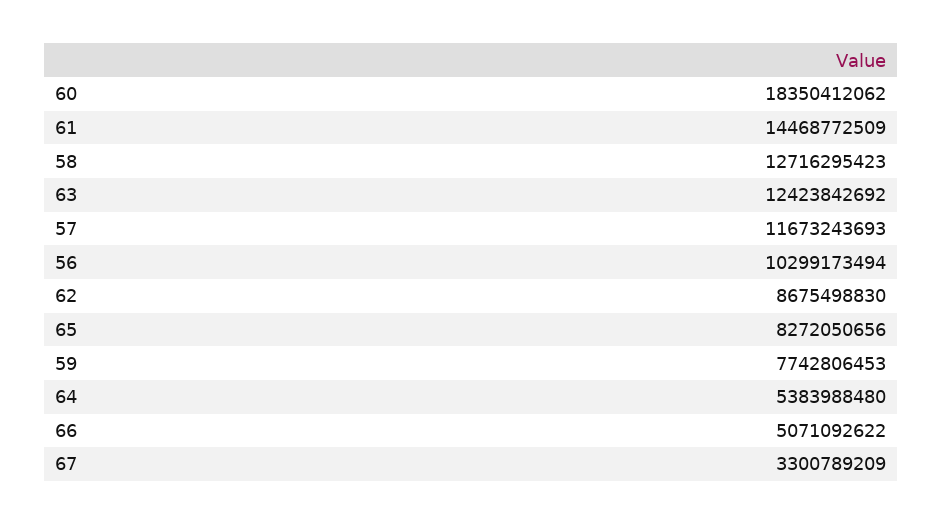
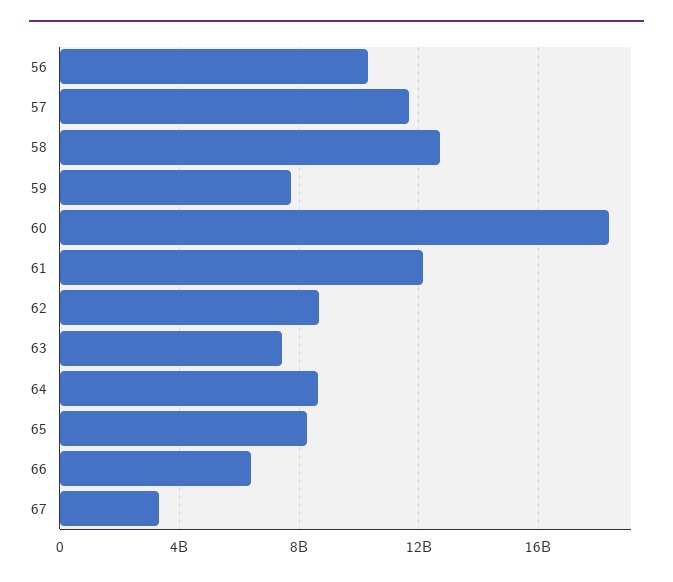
  {
    "60": 18350412062,
-   "61": 14468772509,
+   "61": 12000000000,
    "58": 12716295423,
-   "63": 12423842692,
+   "63": 7500000000,
    "57": 11673243693,
    "56": 10299173494,
    "62": 8675498830,
    "65": 8272050656,
    "59": 7742806453,
-   "64": 5383988480,
+   "64": 8500000000,
-   "66": 5071092622,
+   "66": 6500000000,
    "67": 3300789209
  }

